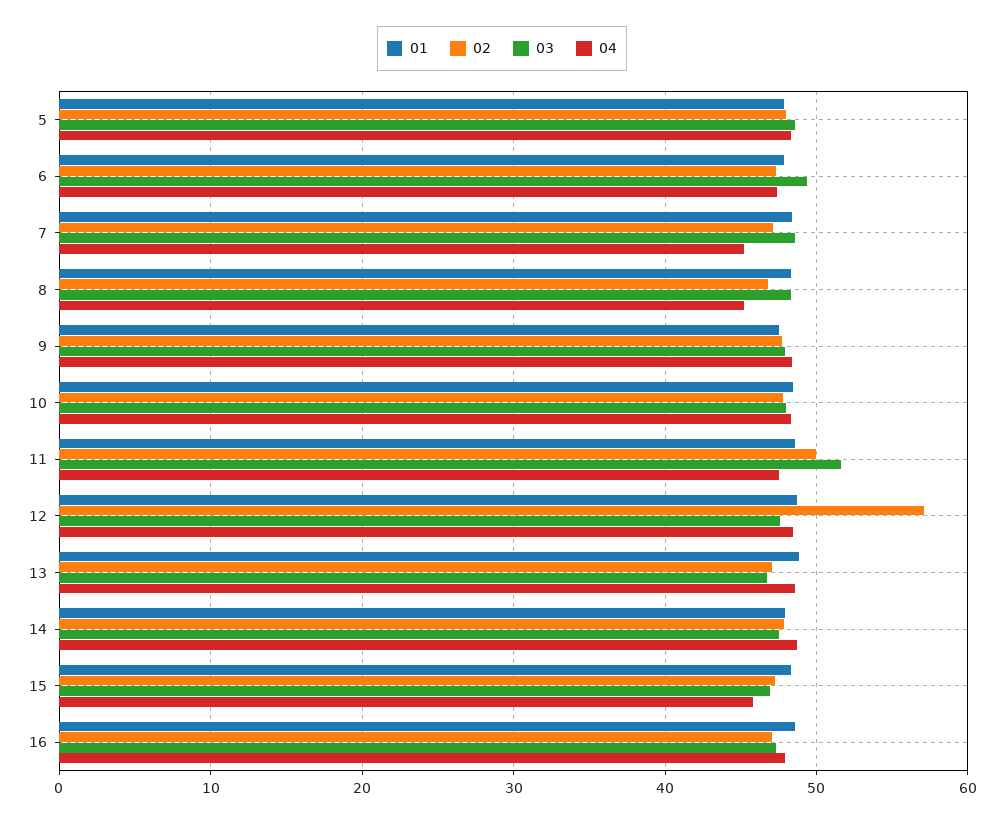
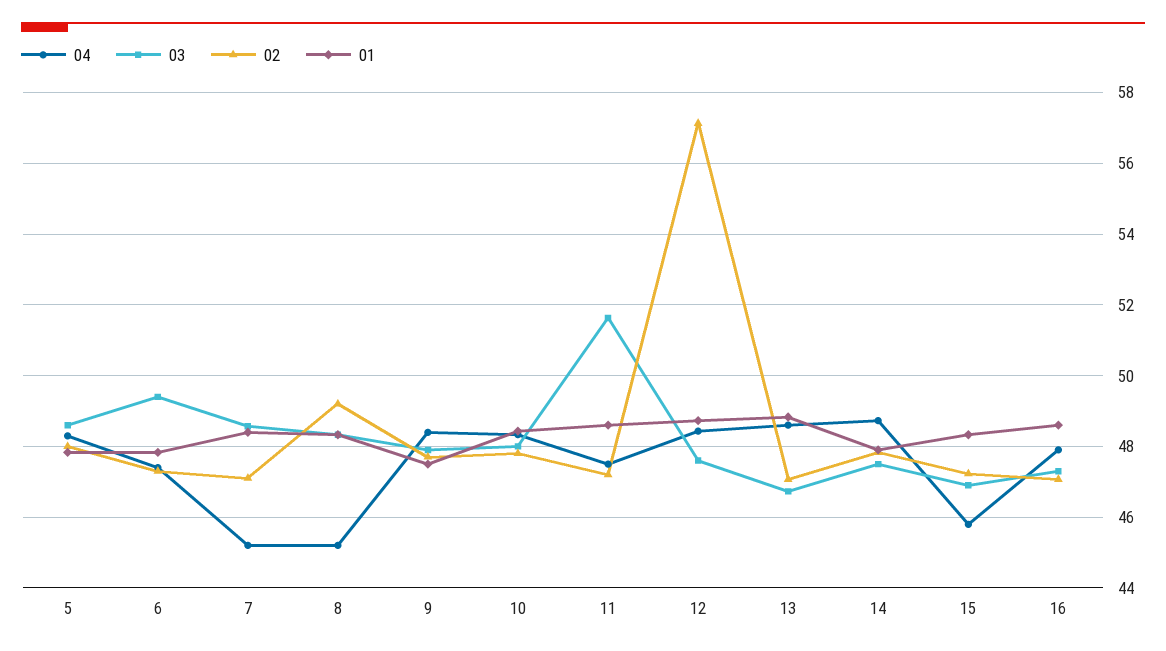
  {
    "01": {
      "5": 47.8,
      "6": 47.8,
      "7": 48.4,
      "8": 48.4,
      "9": 47.6,
      "10": 48.4,
      "11": 48.6,
      "12": 48.8,
      "13": 48.8,
      "14": 48,
      "15": 48.4,
      "16": 48.6
    },
    "02": {
      "5": 48,
      "6": 47.4,
      "7": 47.2,
-     "8": 47,
+     "8": 49.2,
      "9": 47.8,
      "10": 47.8,
-     "11": 50,
+     "11": 47.2,
      "12": 57.2,
      "13": 47,
      "14": 47.8,
      "15": 47.2,
      "16": 47
    },
    "03": {
      "5": 48.6,
      "6": 49.4,
      "7": 48.6,
      "8": 48.4,
      "9": 48,
      "10": 48,
      "11": 51.6,
      "12": 47.6,
      "13": 46.8,
      "14": 47.6,
      "15": 47,
      "16": 47.4
    },
    "04": {
      "5": 48.4,
      "6": 47.4,
      "7": 45.2,
      "8": 45.2,
      "9": 48.4,
      "10": 48.4,
      "11": 47.6,
      "12": 48.4,
      "13": 48.6,
      "14": 48.8,
      "15": 45.8,
      "16": 48
    }
  }

